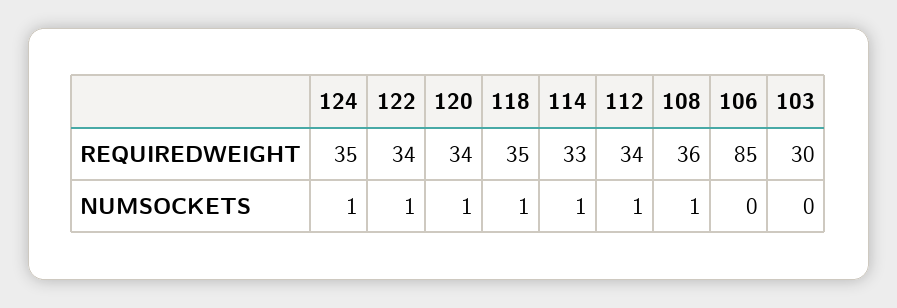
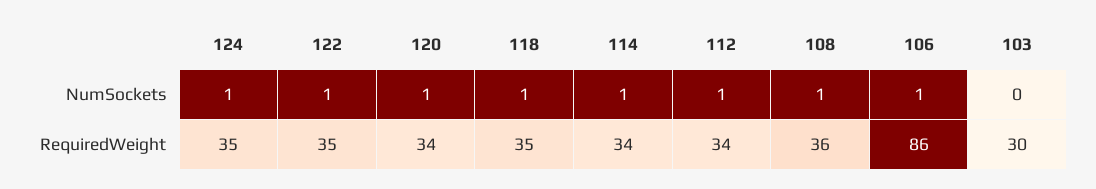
  {
    "124": {
      "REQUIREDWEIGHT": 35,
      "NUMSOCKETS": 1
    },
    "122": {
-     "REQUIREDWEIGHT": 34,
+     "REQUIREDWEIGHT": 35,
      "NUMSOCKETS": 1
    },
    "120": {
      "REQUIREDWEIGHT": 34,
      "NUMSOCKETS": 1
    },
    "118": {
      "REQUIREDWEIGHT": 35,
      "NUMSOCKETS": 1
    },
    "114": {
-     "REQUIREDWEIGHT": 33,
+     "REQUIREDWEIGHT": 34,
      "NUMSOCKETS": 1
    },
    "112": {
      "REQUIREDWEIGHT": 34,
      "NUMSOCKETS": 1
    },
    "108": {
      "REQUIREDWEIGHT": 36,
      "NUMSOCKETS": 1
    },
    "106": {
-     "REQUIREDWEIGHT": 85,
+     "REQUIREDWEIGHT": 86,
-     "NUMSOCKETS": 0
+     "NUMSOCKETS": 1
    },
    "103": {
      "REQUIREDWEIGHT": 30,
      "NUMSOCKETS": 0
    }
  }

